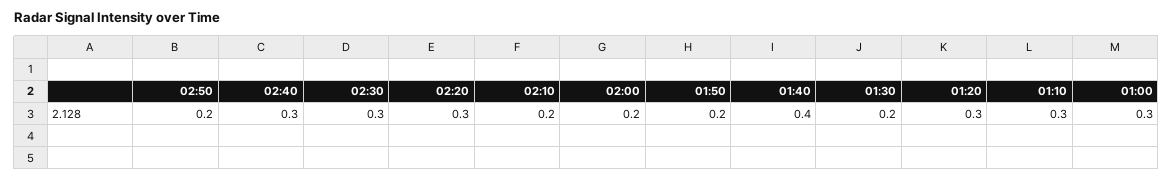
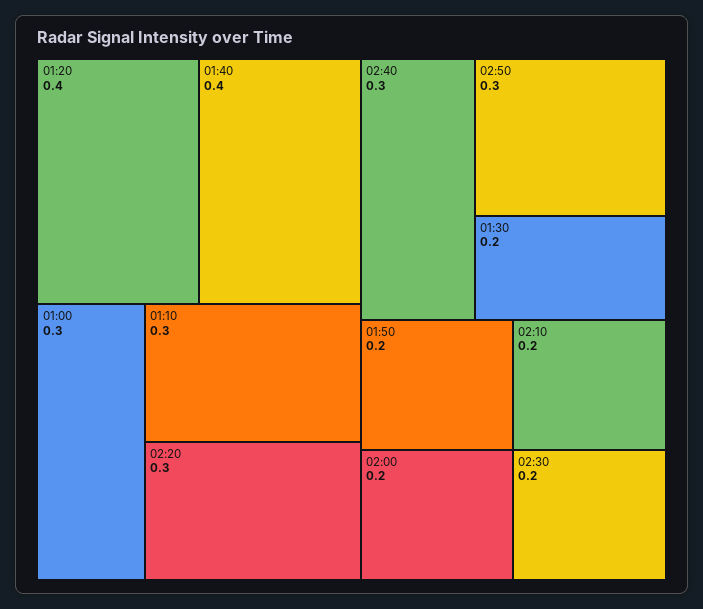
  {
-   "02:50": 0.2,
+   "02:50": 0.3,
    "02:40": 0.3,
-   "02:30": 0.3,
+   "02:30": 0.2,
    "02:20": 0.3,
    "02:10": 0.2,
    "02:00": 0.2,
    "01:50": 0.2,
    "01:40": 0.4,
    "01:30": 0.2,
-   "01:20": 0.3,
+   "01:20": 0.4,
    "01:10": 0.3,
    "01:00": 0.3
  }

